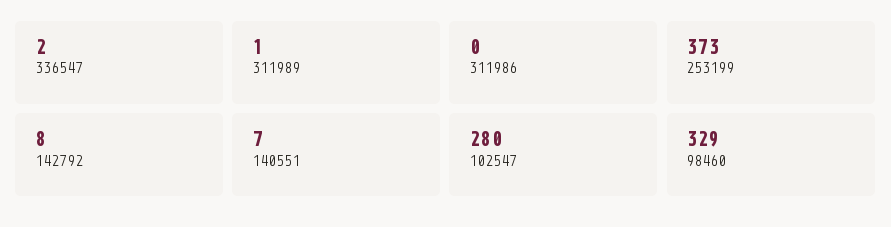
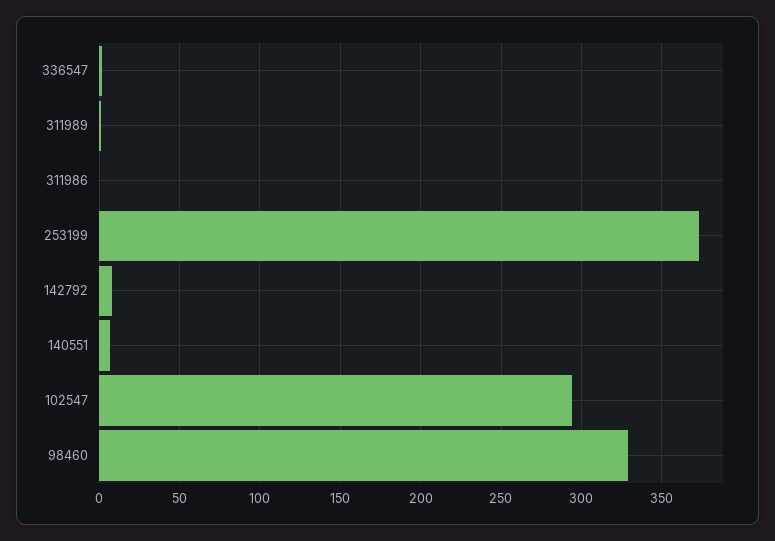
  {
    "336547": 2,
    "311989": 1,
    "311986": 0,
    "253199": 373,
    "142792": 8,
    "140551": 7,
-   "102547": 280,
+   "102547": 295,
    "98460": 329
  }

